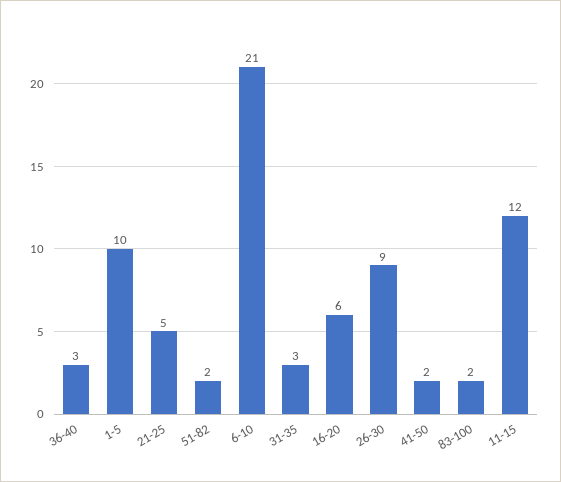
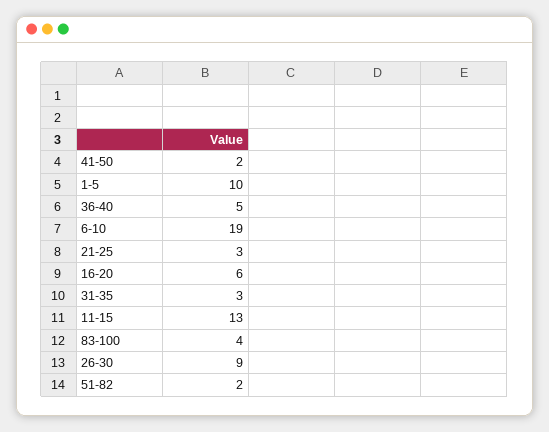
  {
-   "36-40": 3,
+   "36-40": 5,
    "1-5": 10,
-   "21-25": 5,
+   "21-25": 3,
    "51-82": 2,
-   "6-10": 21,
+   "6-10": 19,
    "31-35": 3,
    "16-20": 6,
    "26-30": 9,
    "41-50": 2,
-   "83-100": 2,
+   "83-100": 4,
-   "11-15": 12
+   "11-15": 13
  }

